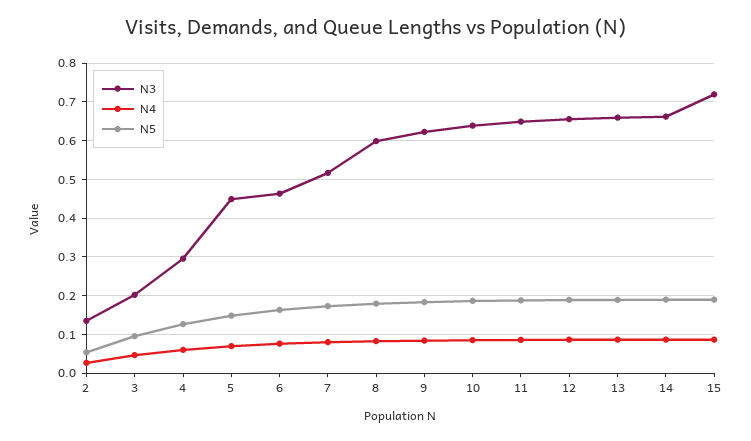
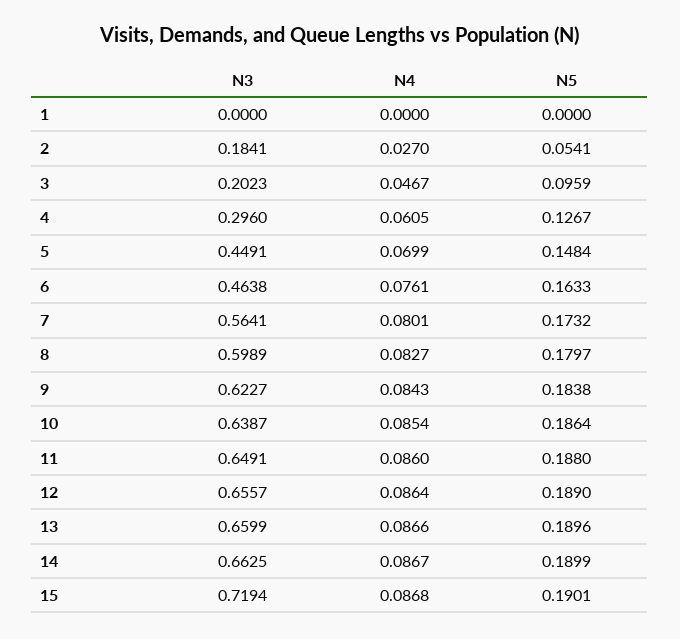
  {
    "N3": {
-     "2": 0.14,
+     "2": 0.1841,
      "3": 0.2023,
      "4": 0.296,
      "5": 0.4491,
      "6": 0.4638,
-     "7": 0.52,
+     "7": 0.5641,
      "8": 0.5989,
      "9": 0.6227,
      "10": 0.6387,
      "11": 0.6491,
      "12": 0.6557,
      "13": 0.6599,
      "14": 0.6625,
-     "15": 0.7194
+     "15": 0.7194,
+     "1": 0
    },
    "N4": {
      "2": 0.027,
      "3": 0.0467,
      "4": 0.0605,
      "5": 0.0699,
      "6": 0.0761,
      "7": 0.0801,
      "8": 0.0827,
      "9": 0.0843,
      "10": 0.0854,
      "11": 0.086,
      "12": 0.0864,
      "13": 0.0866,
      "14": 0.0867,
-     "15": 0.0868
+     "15": 0.0868,
+     "1": 0
    },
    "N5": {
      "2": 0.0541,
      "3": 0.0959,
      "4": 0.1267,
      "5": 0.1484,
      "6": 0.1633,
      "7": 0.1732,
      "8": 0.1797,
      "9": 0.1838,
      "10": 0.1864,
      "11": 0.188,
      "12": 0.189,
      "13": 0.1896,
      "14": 0.1899,
-     "15": 0.1901
+     "15": 0.1901,
+     "1": 0
    }
  }

